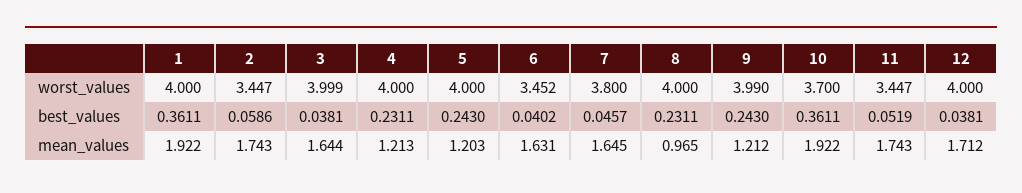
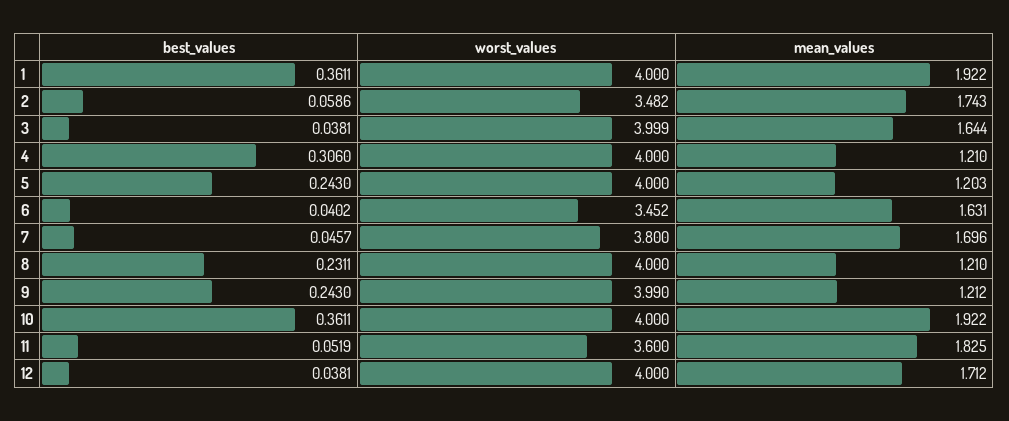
  {
    "1": {
      "worst_values": 4,
      "best_values": 0.3611,
      "mean_values": 1.922
    },
    "2": {
-     "worst_values": 3.447,
+     "worst_values": 3.482,
      "best_values": 0.0586,
      "mean_values": 1.743
    },
    "3": {
      "worst_values": 3.999,
      "best_values": 0.0381,
      "mean_values": 1.644
    },
    "4": {
      "worst_values": 4,
-     "best_values": 0.2311,
+     "best_values": 0.306,
-     "mean_values": 1.213
+     "mean_values": 1.21
    },
    "5": {
      "worst_values": 4,
      "best_values": 0.243,
      "mean_values": 1.203
    },
    "6": {
      "worst_values": 3.452,
      "best_values": 0.0402,
      "mean_values": 1.631
    },
    "7": {
      "worst_values": 3.8,
      "best_values": 0.0457,
-     "mean_values": 1.645
+     "mean_values": 1.696
    },
    "8": {
      "worst_values": 4,
      "best_values": 0.2311,
-     "mean_values": 0.965
+     "mean_values": 1.21
    },
    "9": {
      "worst_values": 3.99,
      "best_values": 0.243,
      "mean_values": 1.212
    },
    "10": {
-     "worst_values": 3.7,
+     "worst_values": 4,
      "best_values": 0.3611,
      "mean_values": 1.922
    },
    "11": {
-     "worst_values": 3.447,
+     "worst_values": 3.6,
      "best_values": 0.0519,
-     "mean_values": 1.743
+     "mean_values": 1.825
    },
    "12": {
      "worst_values": 4,
      "best_values": 0.0381,
      "mean_values": 1.712
    }
  }

